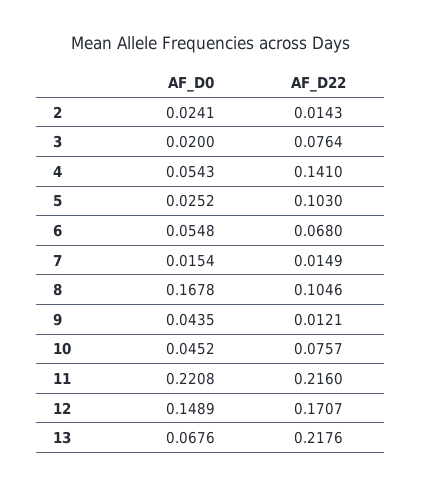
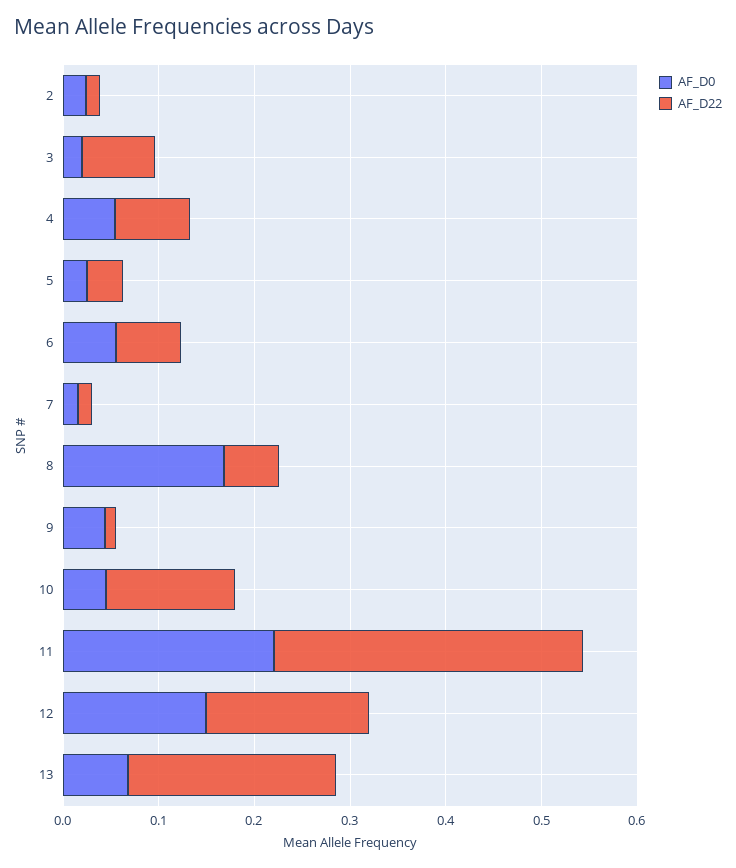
  {
    "AF_D0": {
      "2": 0.0241,
      "3": 0.02,
      "4": 0.0543,
      "5": 0.0252,
      "6": 0.0548,
      "7": 0.0154,
      "8": 0.1678,
      "9": 0.0435,
      "10": 0.0452,
      "11": 0.2208,
      "12": 0.1489,
      "13": 0.0676
    },
    "AF_D22": {
      "2": 0.0143,
      "3": 0.0764,
-     "4": 0.141,
+     "4": 0.08,
-     "5": 0.103,
+     "5": 0.04,
      "6": 0.068,
      "7": 0.0149,
-     "8": 0.1046,
+     "8": 0.06,
      "9": 0.0121,
-     "10": 0.0757,
+     "10": 0.14,
-     "11": 0.216,
+     "11": 0.32,
      "12": 0.1707,
      "13": 0.2176
    }
  }

